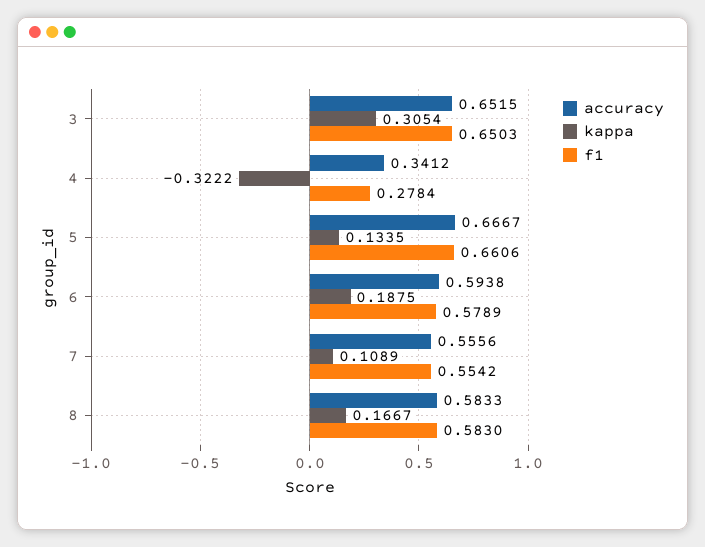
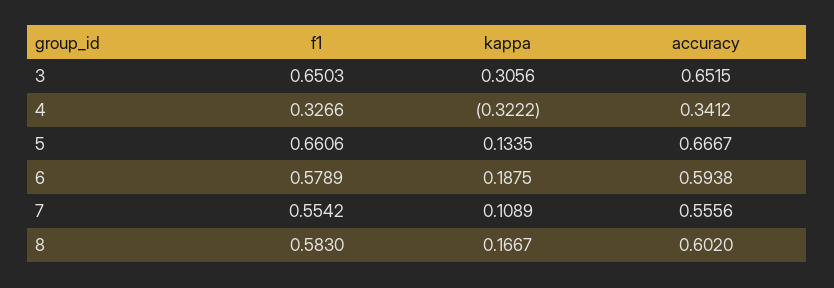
  {
    "accuracy": {
      "3": 0.6515,
      "4": 0.3412,
      "5": 0.6667,
      "6": 0.5938,
      "7": 0.5556,
-     "8": 0.5833
+     "8": 0.602
    },
    "kappa": {
-     "3": 0.3054,
+     "3": 0.3056,
      "4": -0.3222,
      "5": 0.1335,
      "6": 0.1875,
      "7": 0.1089,
      "8": 0.1667
    },
    "f1": {
      "3": 0.6503,
-     "4": 0.2784,
+     "4": 0.3266,
      "5": 0.6606,
      "6": 0.5789,
      "7": 0.5542,
      "8": 0.583
    }
  }

